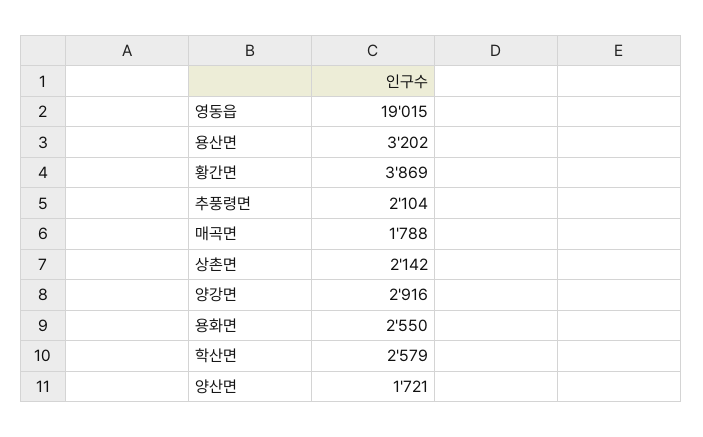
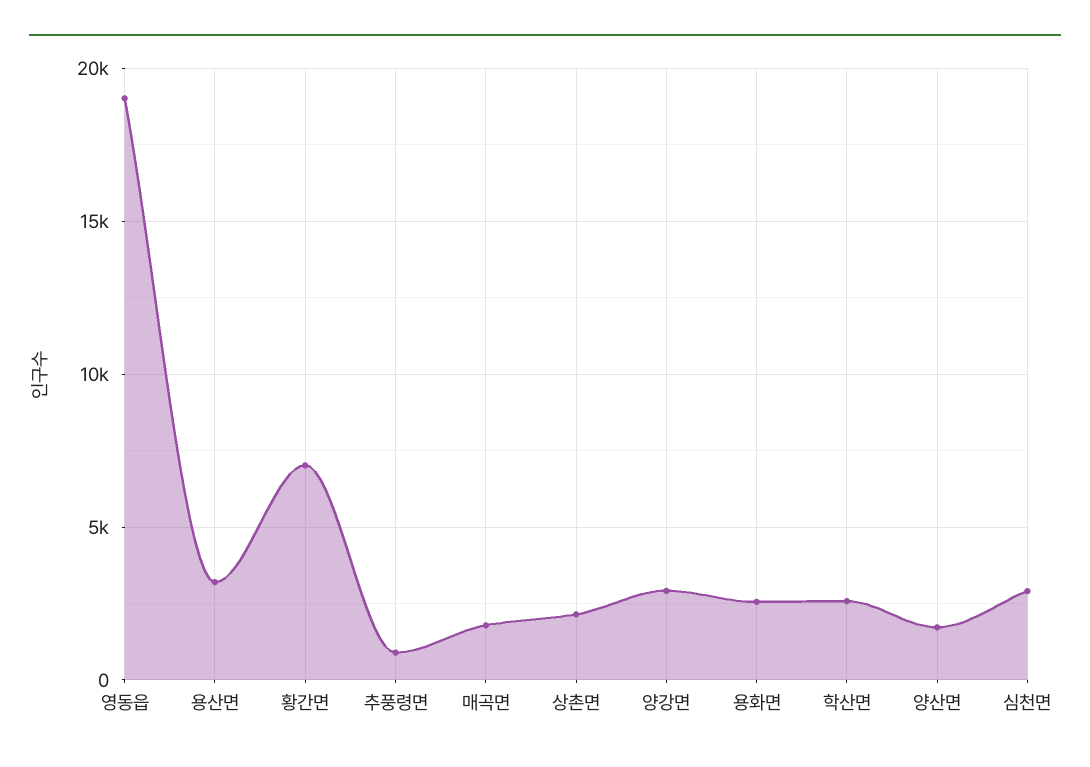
  {
    "영동읍": 19015,
    "용산면": 3202,
-   "황간면": 3869,
+   "황간면": 7000,
-   "추풍령면": 2104,
+   "추풍령면": 1000,
    "매곡면": 1788,
    "상촌면": 2142,
    "양강면": 2916,
    "용화면": 2550,
    "학산면": 2579,
-   "양산면": 1721
+   "양산면": 1721,
+   "심천면": 3000
  }

